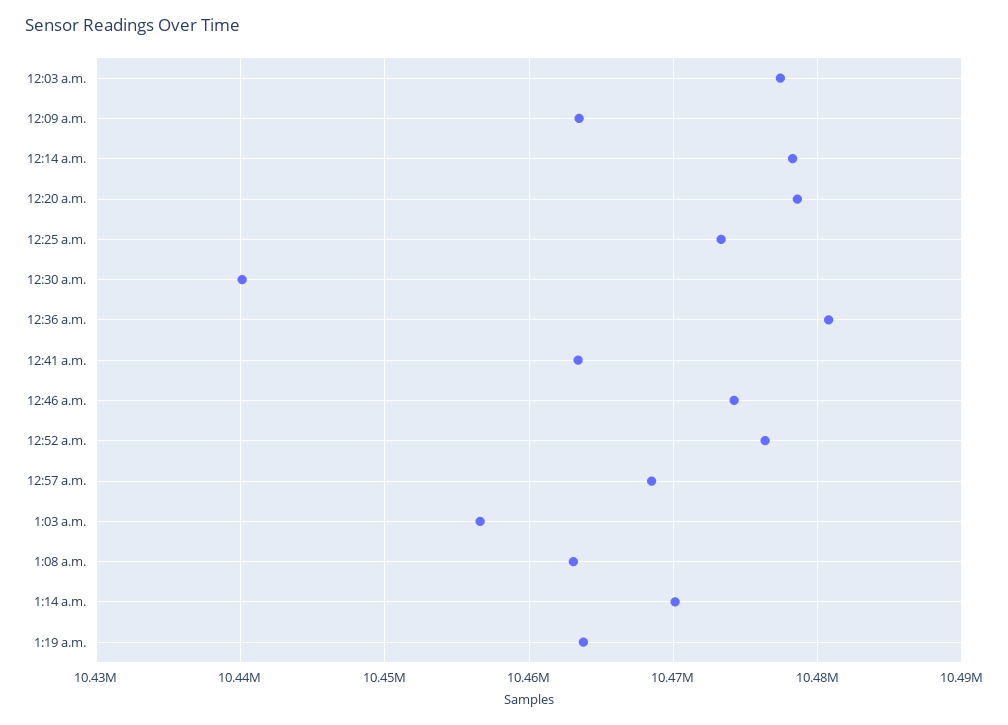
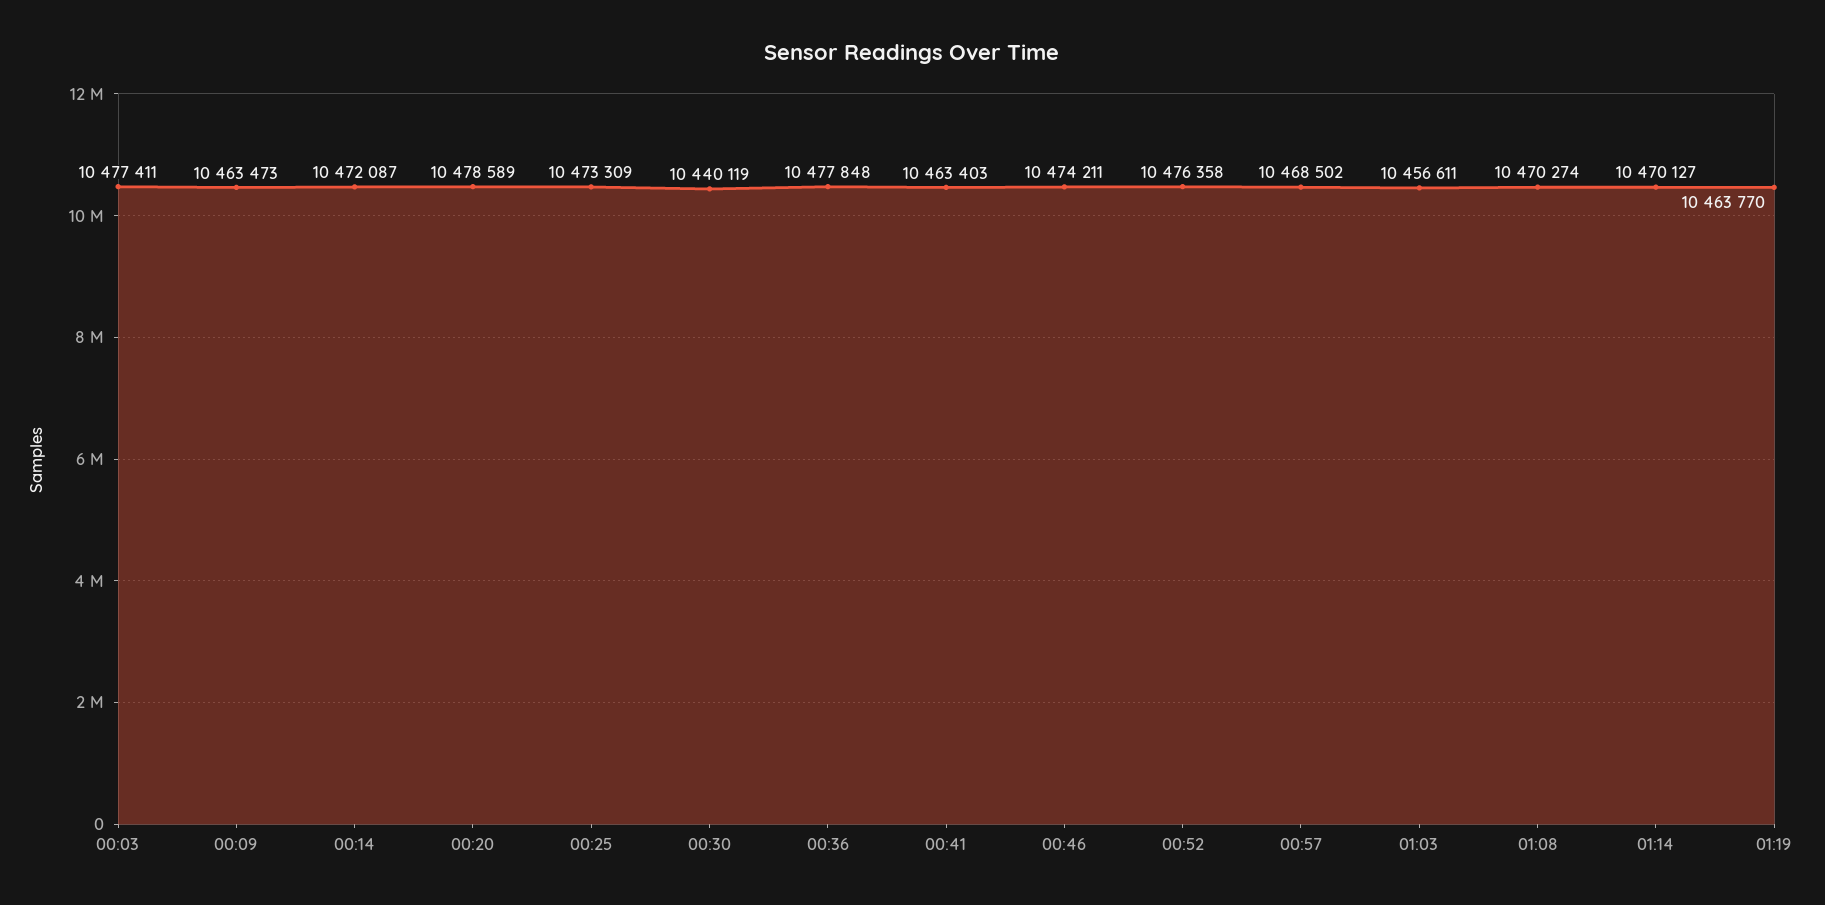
  {
    "12:03 a.m.": 10477411,
    "12:09 a.m.": 10463473,
-   "12:14 a.m.": 10478000,
+   "12:14 a.m.": 10472087,
    "12:20 a.m.": 10478589,
    "12:25 a.m.": 10473309,
    "12:30 a.m.": 10440119,
-   "12:36 a.m.": 10481000,
+   "12:36 a.m.": 10477848,
    "12:41 a.m.": 10463403,
    "12:46 a.m.": 10474211,
    "12:52 a.m.": 10476358,
    "12:57 a.m.": 10468502,
    "1:03 a.m.": 10456611,
-   "1:08 a.m.": 10463000,
+   "1:08 a.m.": 10470274,
    "1:14 a.m.": 10470127,
    "1:19 a.m.": 10463770
  }

